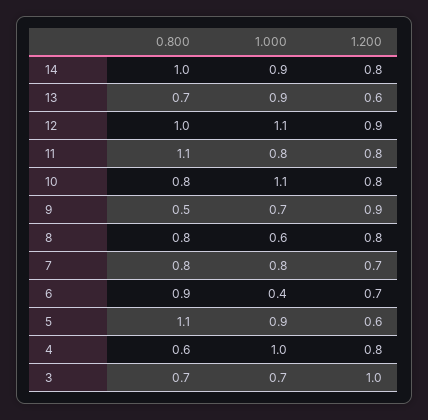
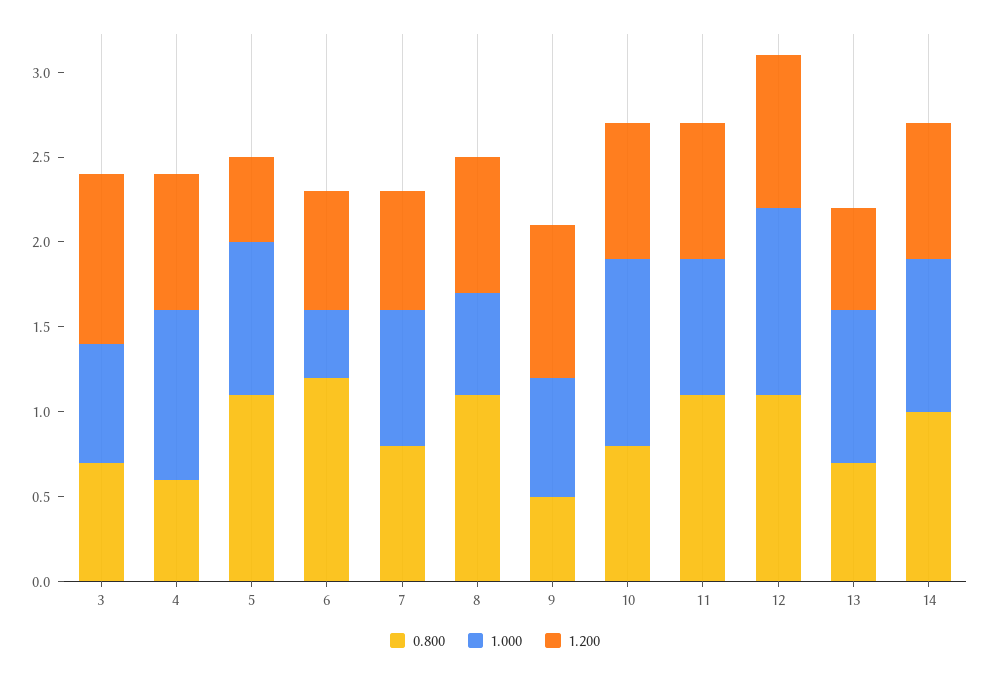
  {
    "0.800": {
      "14": 1,
      "13": 0.7,
-     "12": 1,
+     "12": 1.1,
      "11": 1.1,
      "10": 0.8,
      "9": 0.5,
-     "8": 0.8,
+     "8": 1.1,
      "7": 0.8,
-     "6": 0.9,
+     "6": 1.2,
      "5": 1.1,
      "4": 0.6,
      "3": 0.7
    },
    "1.000": {
      "14": 0.9,
      "13": 0.9,
      "12": 1.1,
      "11": 0.8,
      "10": 1.1,
      "9": 0.7,
      "8": 0.6,
      "7": 0.8,
      "6": 0.4,
      "5": 0.9,
      "4": 1,
      "3": 0.7
    },
    "1.200": {
      "14": 0.8,
      "13": 0.6,
      "12": 0.9,
      "11": 0.8,
      "10": 0.8,
      "9": 0.9,
      "8": 0.8,
      "7": 0.7,
      "6": 0.7,
-     "5": 0.6,
+     "5": 0.5,
      "4": 0.8,
      "3": 1
    }
  }

